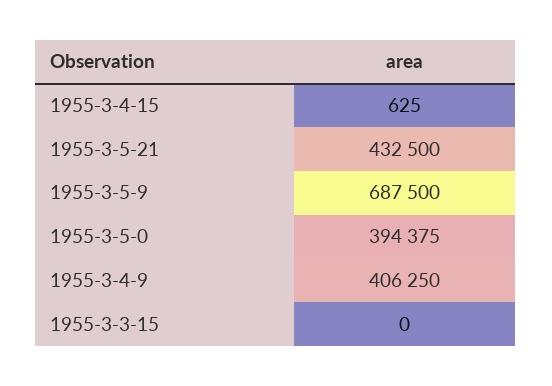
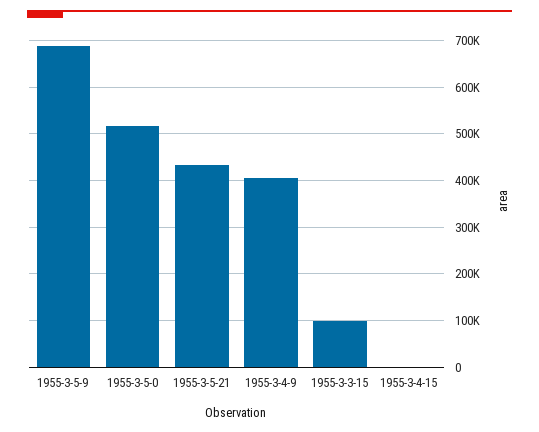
  {
    "1955-3-4-15": 625,
    "1955-3-5-21": 432500,
    "1955-3-5-9": 687500,
-   "1955-3-5-0": 394375,
+   "1955-3-5-0": 520000,
    "1955-3-4-9": 406250,
-   "1955-3-3-15": 0
+   "1955-3-3-15": 100000
  }

